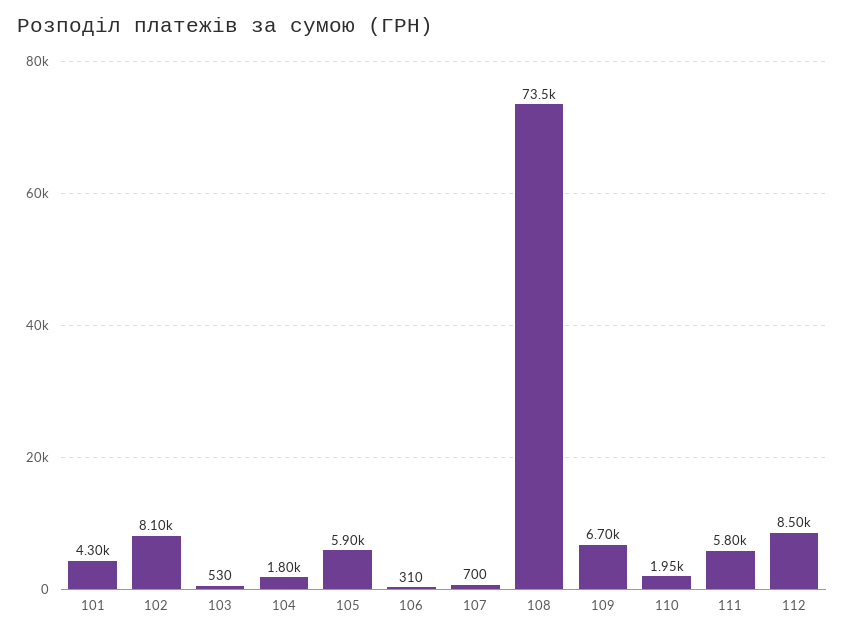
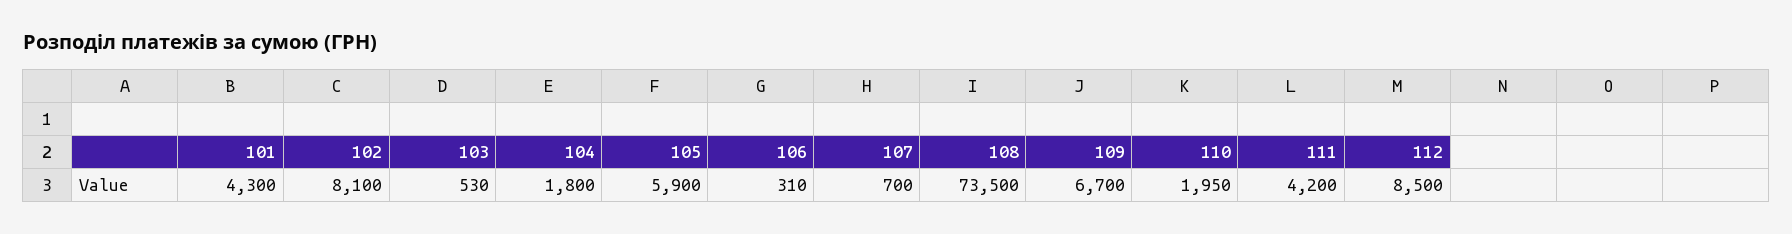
  {
    "101": 4300,
    "102": 8100,
    "103": 530,
    "104": 1800,
    "105": 5900,
    "106": 310,
    "107": 700,
    "108": 73500,
    "109": 6700,
    "110": 1950,
-   "111": 5800,
+   "111": 4200,
    "112": 8500
  }

